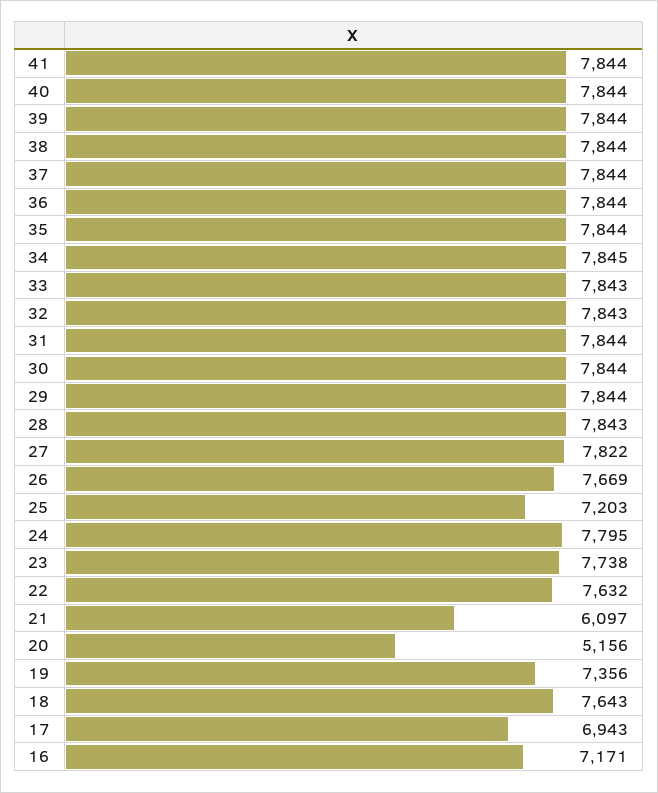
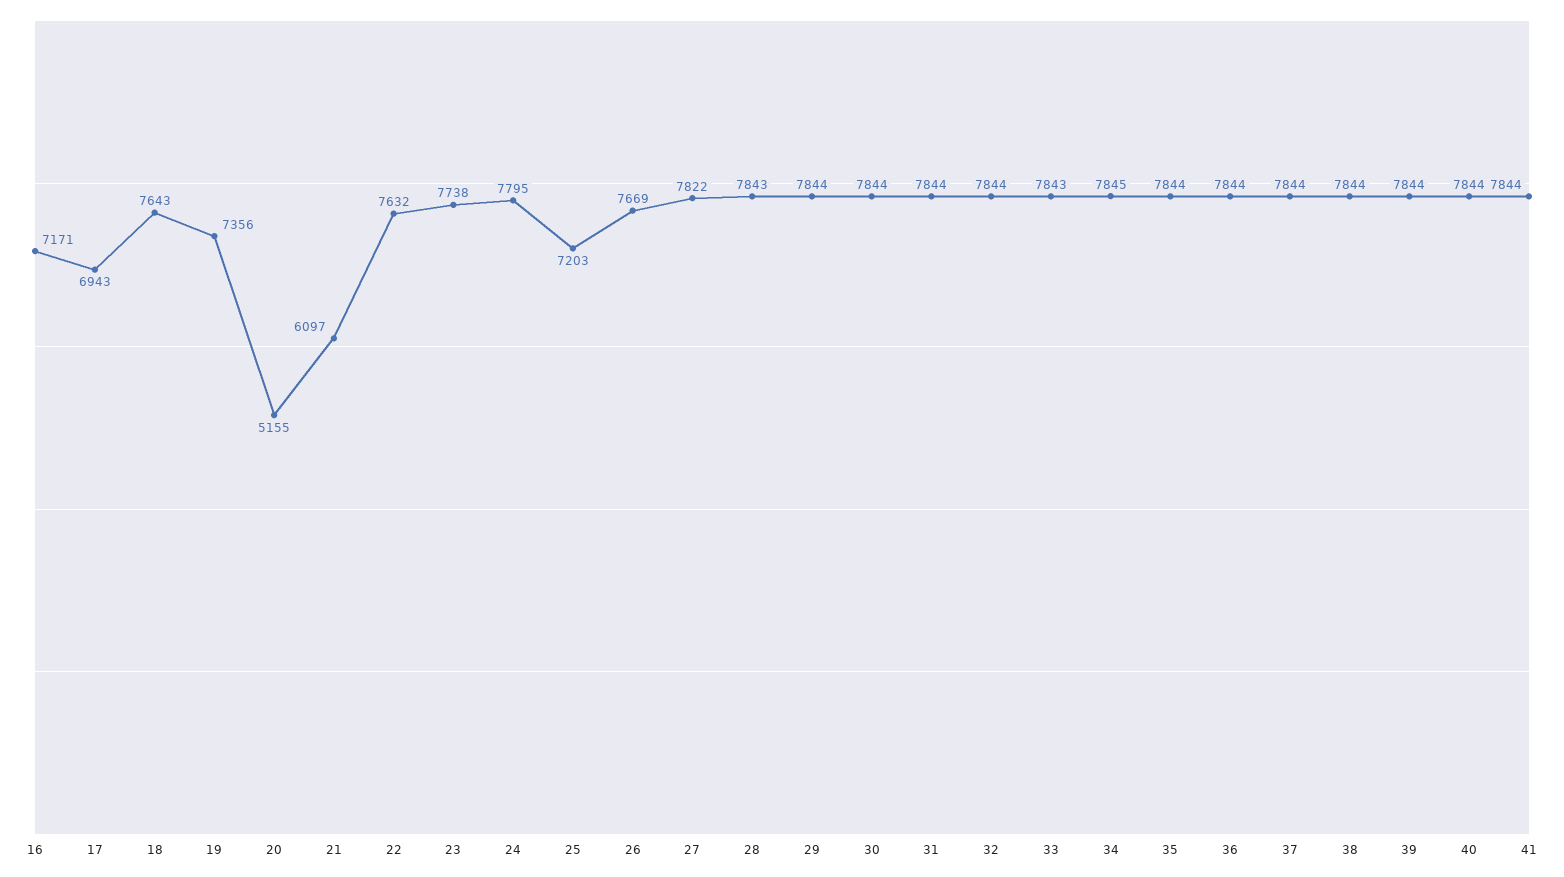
  {
    "41": 7844,
    "40": 7844,
    "39": 7844,
    "38": 7844,
    "37": 7844,
    "36": 7844,
    "35": 7844,
    "34": 7845,
    "33": 7843,
-   "32": 7843,
+   "32": 7844,
    "31": 7844,
    "30": 7844,
    "29": 7844,
    "28": 7843,
    "27": 7822,
    "26": 7669,
    "25": 7203,
    "24": 7795,
    "23": 7738,
    "22": 7632,
    "21": 6097,
-   "20": 5156,
+   "20": 5155,
    "19": 7356,
    "18": 7643,
    "17": 6943,
    "16": 7171
  }

